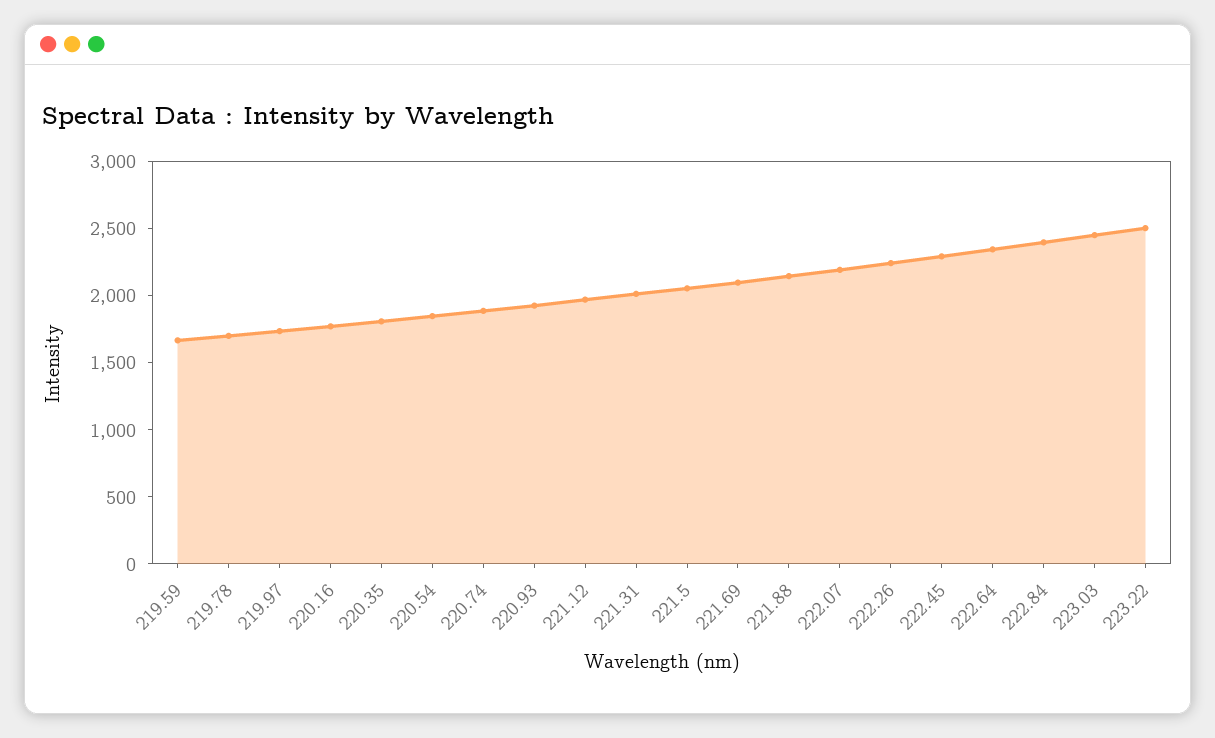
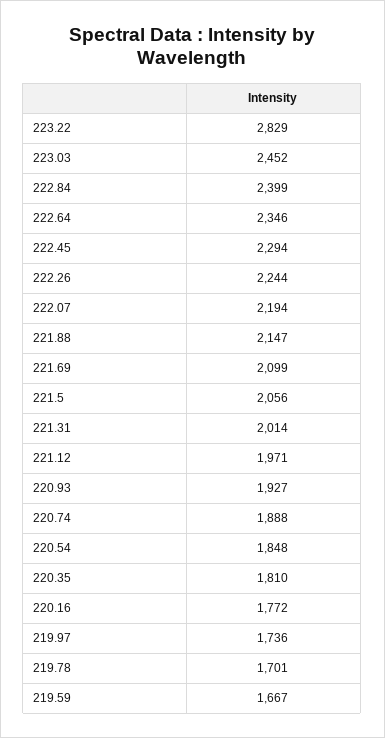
  {
    "219.59": 1667,
    "219.78": 1701,
    "219.97": 1736,
    "220.16": 1772,
    "220.35": 1810,
    "220.54": 1848,
    "220.74": 1888,
    "220.93": 1927,
    "221.12": 1971,
    "221.31": 2014,
    "221.5": 2056,
    "221.69": 2099,
    "221.88": 2147,
    "222.07": 2194,
    "222.26": 2244,
    "222.45": 2294,
    "222.64": 2346,
    "222.84": 2399,
    "223.03": 2452,
-   "223.22": 2500
+   "223.22": 2829
  }

